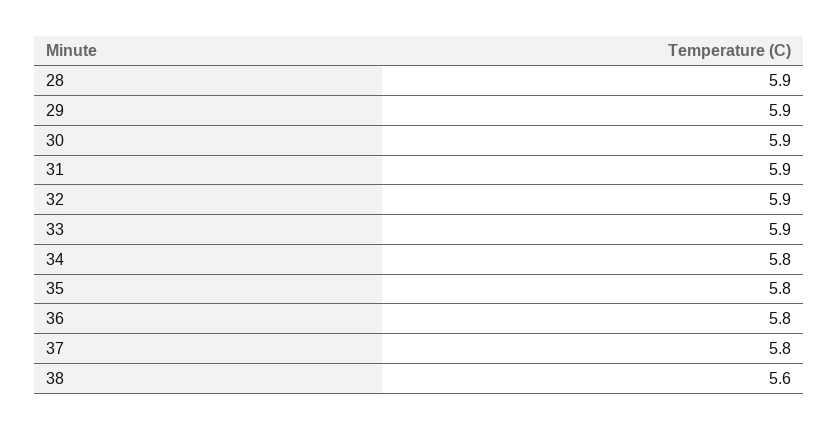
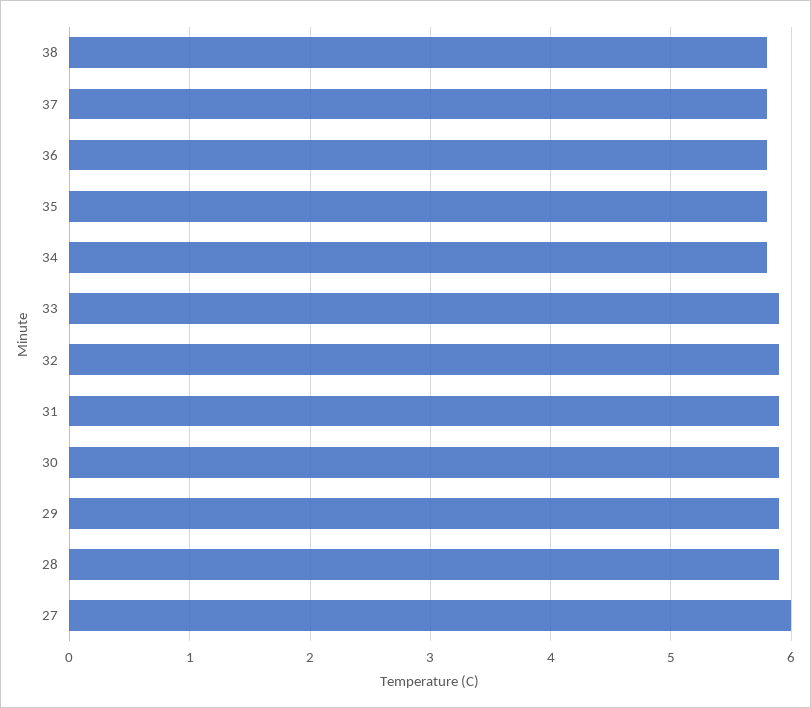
  {
    "28": 5.9,
    "29": 5.9,
    "30": 5.9,
    "31": 5.9,
    "32": 5.9,
    "33": 5.9,
    "34": 5.8,
    "35": 5.8,
    "36": 5.8,
    "37": 5.8,
-   "38": 5.6
+   "38": 5.8,
+   "27": 6
  }

